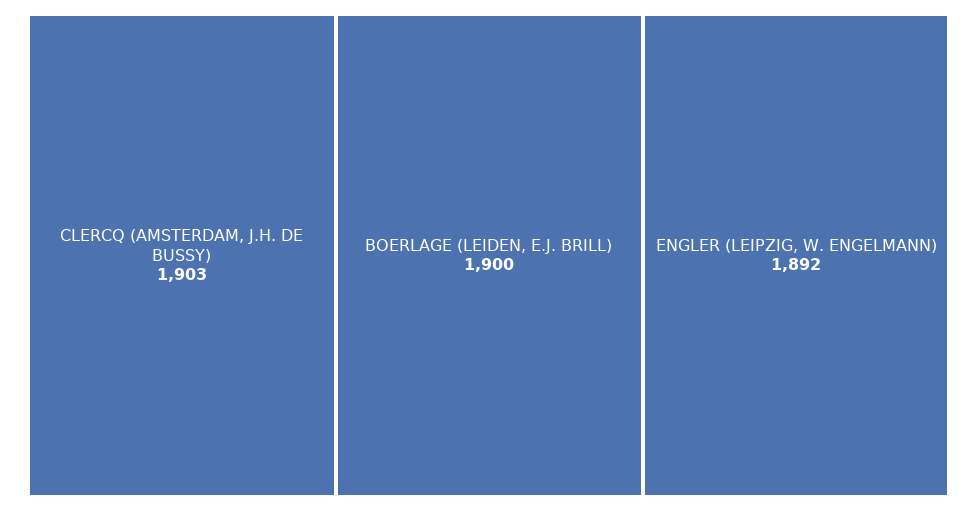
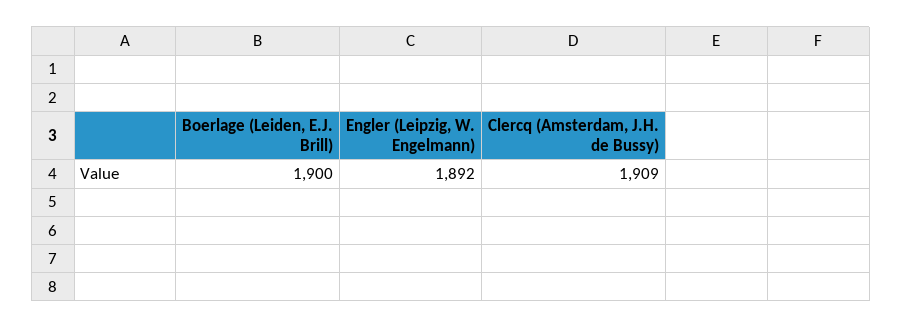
  {
-   "CLERCQ (AMSTERDAM, J.H. DE BUSSY)": 1903,
+   "CLERCQ (AMSTERDAM, J.H. DE BUSSY)": 1909,
    "BOERLAGE (LEIDEN, E.J. BRILL)": 1900,
    "ENGLER (LEIPZIG, W. ENGELMANN)": 1892
  }

